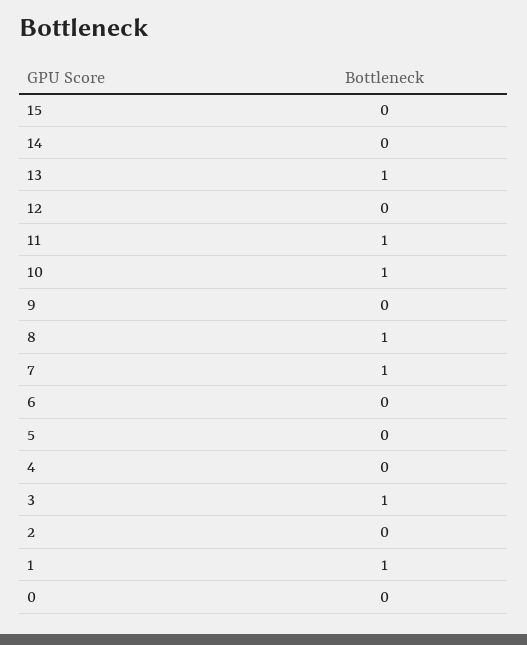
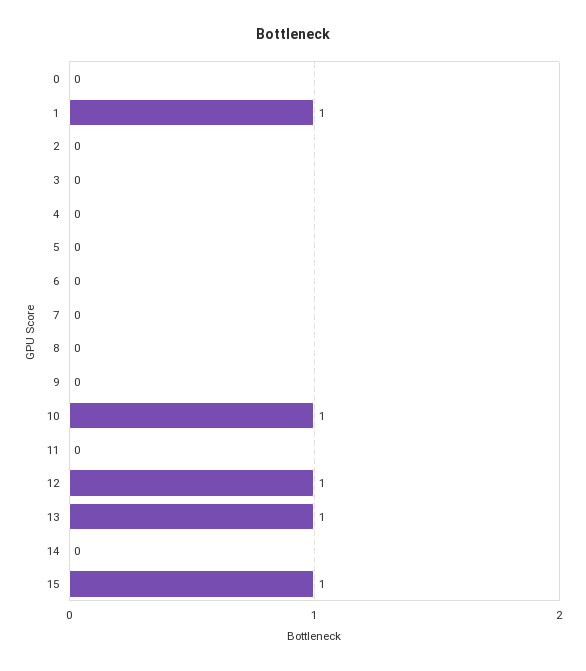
  {
-   "15": 0,
+   "15": 1,
    "14": 0,
    "13": 1,
-   "12": 0,
+   "12": 1,
-   "11": 1,
+   "11": 0,
    "10": 1,
    "9": 0,
-   "8": 1,
+   "8": 0,
-   "7": 1,
+   "7": 0,
    "6": 0,
    "5": 0,
    "4": 0,
-   "3": 1,
+   "3": 0,
    "2": 0,
    "1": 1,
    "0": 0
  }

